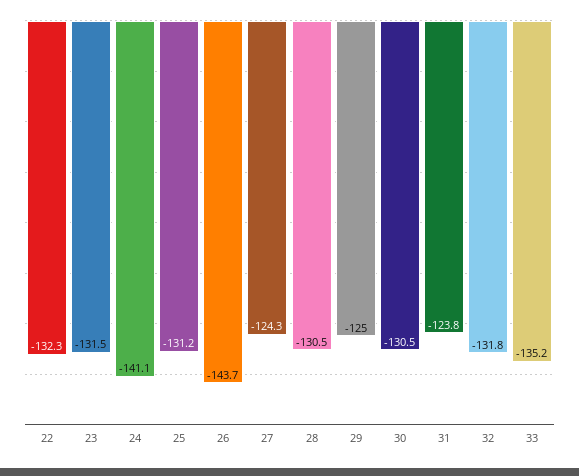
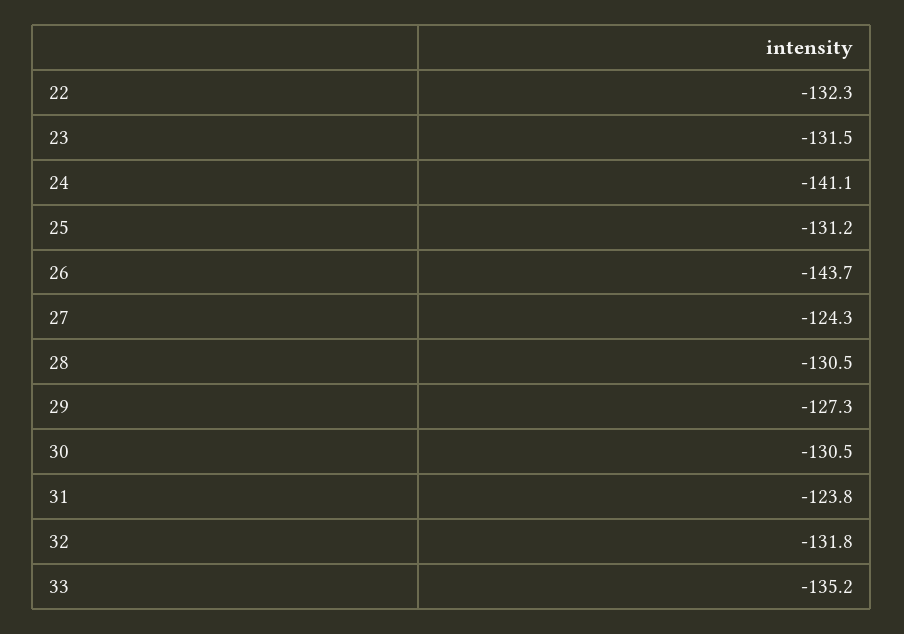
  {
    "22": -132.3,
    "23": -131.5,
    "24": -141.1,
    "25": -131.2,
    "26": -143.7,
    "27": -124.3,
    "28": -130.5,
-   "29": -125,
+   "29": -127.3,
    "30": -130.5,
    "31": -123.8,
    "32": -131.8,
    "33": -135.2
  }

